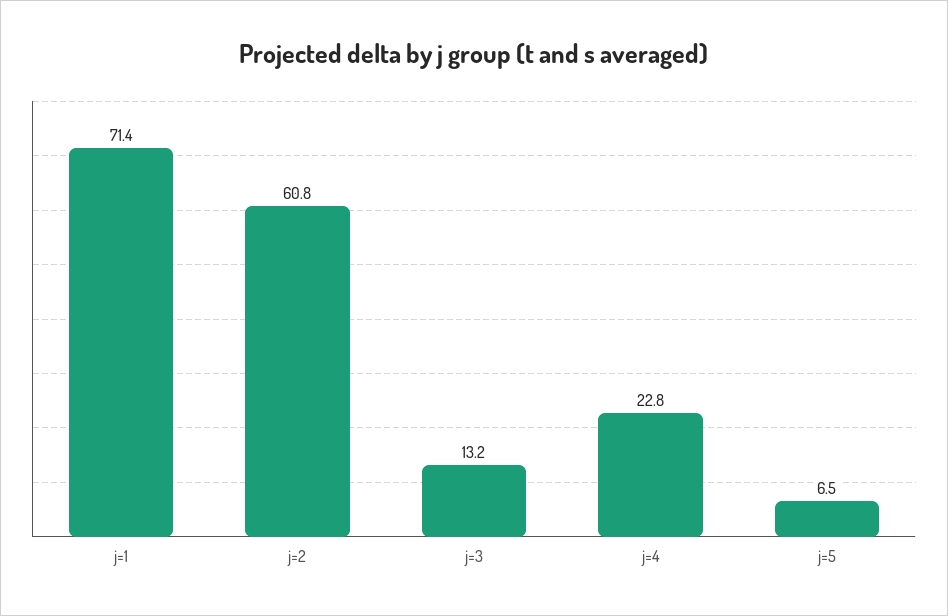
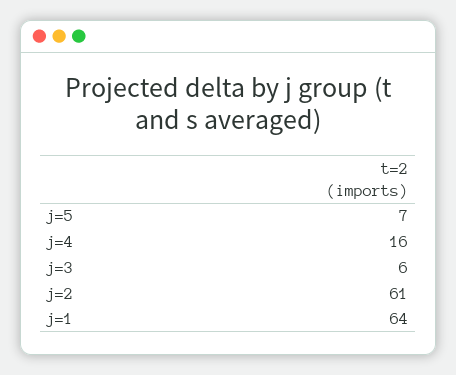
  {
-   "j=1": 71.4,
+   "j=1": 64,
    "j=2": 60.8,
-   "j=3": 13.2,
+   "j=3": 6,
-   "j=4": 22.8,
+   "j=4": 16,
    "j=5": 6.5
  }

